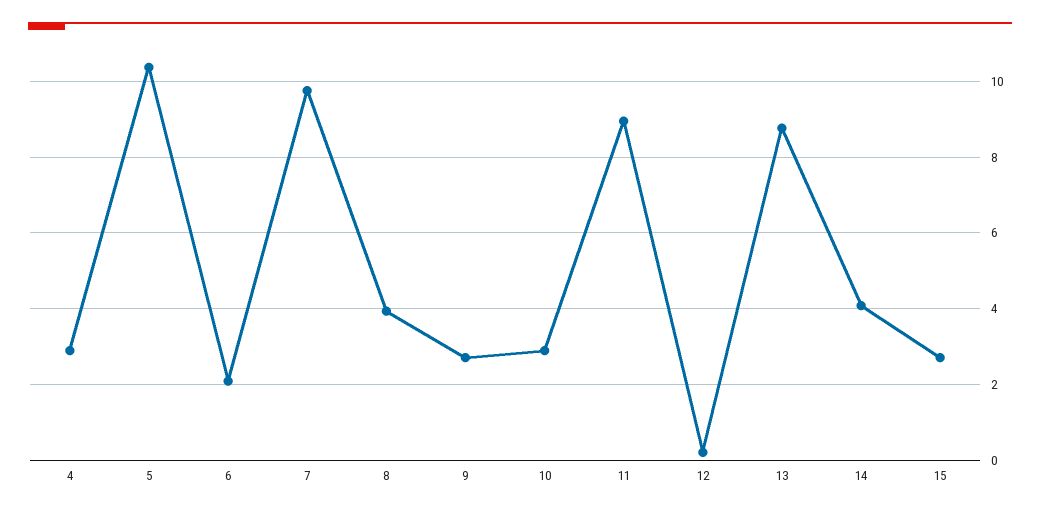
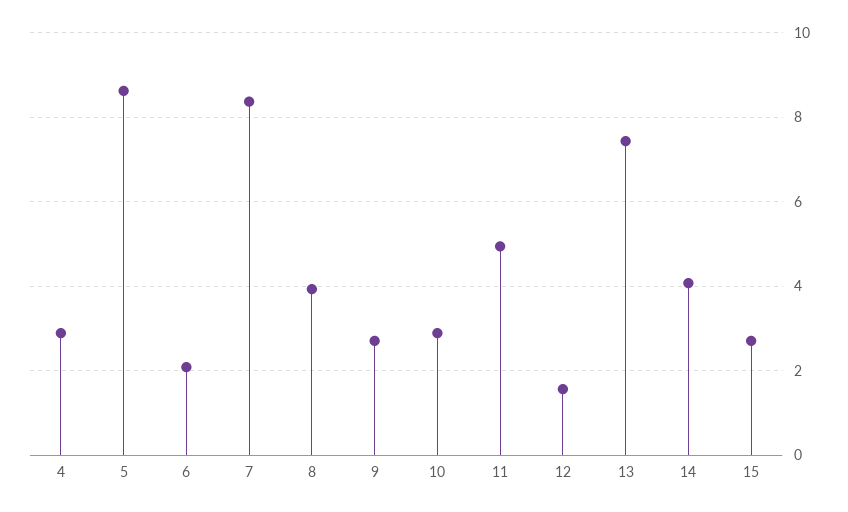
  {
    "4": 2.8,
-   "5": 10.4,
+   "5": 8.6,
    "6": 2,
-   "7": 9.8,
+   "7": 8.4,
    "8": 4,
    "9": 2.8,
    "10": 2.8,
-   "11": 9,
+   "11": 5,
-   "12": 0.2,
+   "12": 1.6,
-   "13": 8.8,
+   "13": 7.4,
    "14": 4,
    "15": 2.8
  }

